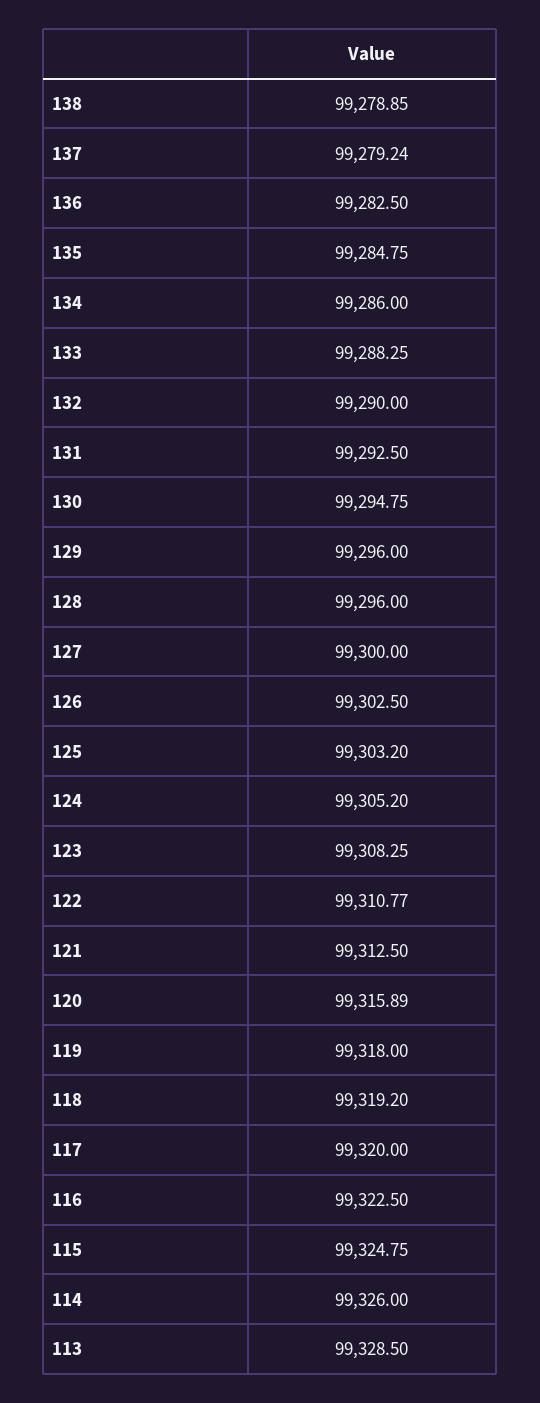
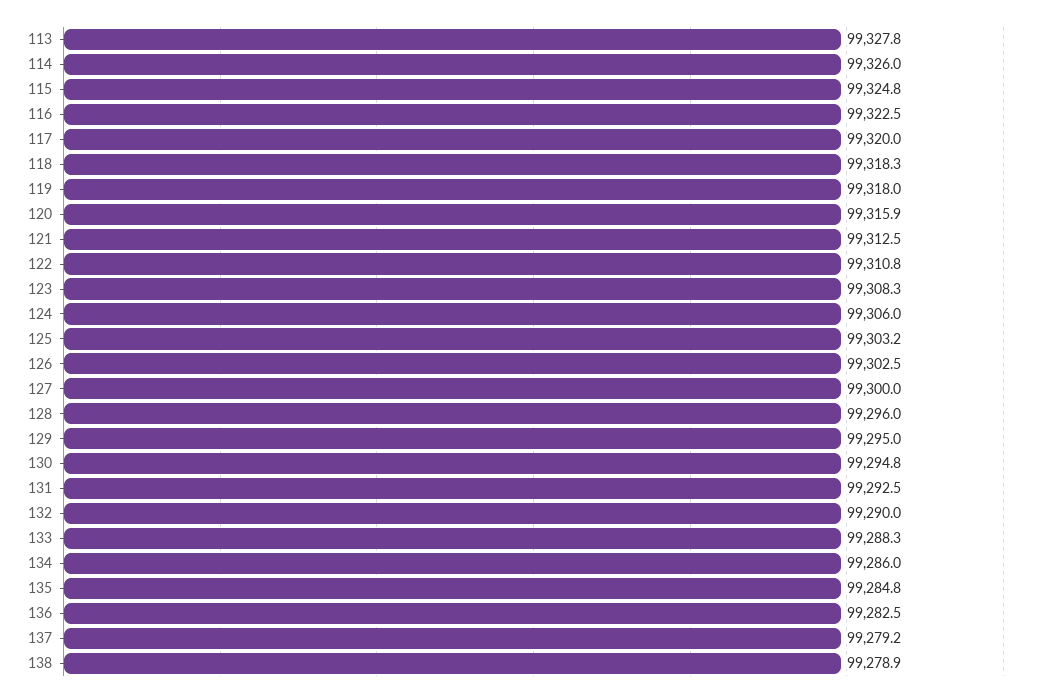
  {
    "138": 99278.85,
    "137": 99279.24,
    "136": 99282.5,
    "135": 99284.75,
    "134": 99286,
    "133": 99288.25,
    "132": 99290,
    "131": 99292.5,
    "130": 99294.75,
-   "129": 99296,
+   "129": 99295,
    "128": 99296,
    "127": 99300,
    "126": 99302.5,
    "125": 99303.2,
-   "124": 99305.2,
+   "124": 99306,
    "123": 99308.25,
    "122": 99310.77,
    "121": 99312.5,
    "120": 99315.89,
    "119": 99318,
-   "118": 99319.2,
+   "118": 99318.3,
    "117": 99320,
    "116": 99322.5,
    "115": 99324.75,
    "114": 99326,
-   "113": 99328.5
+   "113": 99327.8
  }

